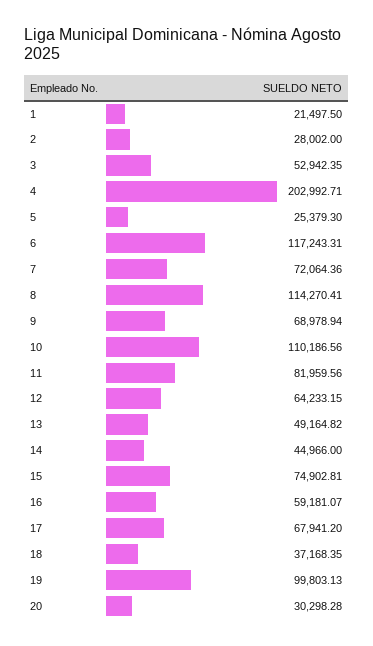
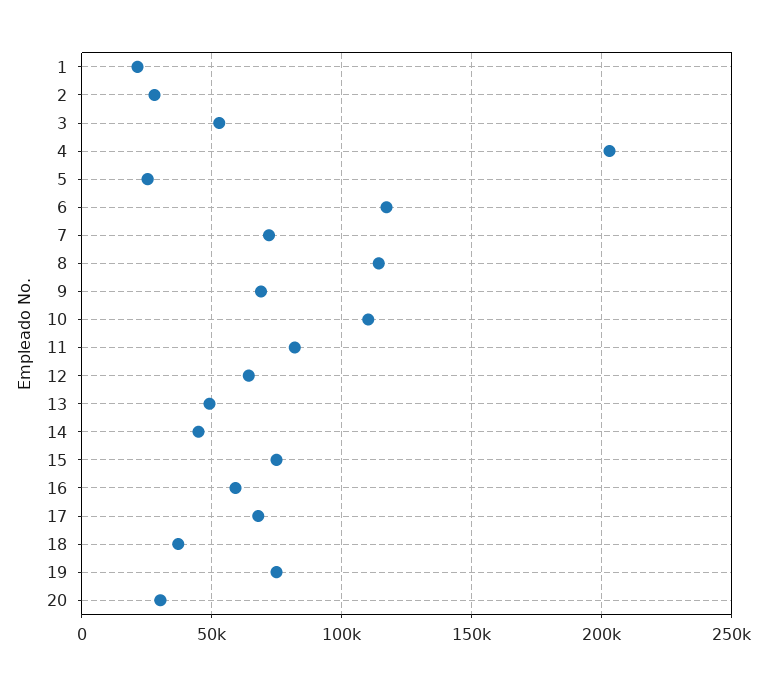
  {
    "1": 21497.5,
    "2": 28002,
    "3": 52942.35,
    "4": 202992.71,
    "5": 25379.3,
    "6": 117243.31,
    "7": 72064.36,
    "8": 114270.41,
    "9": 68978.94,
    "10": 110186.56,
    "11": 81959.56,
    "12": 64233.15,
    "13": 49164.82,
    "14": 44966,
    "15": 74902.81,
    "16": 59181.07,
    "17": 67941.2,
    "18": 37168.35,
-   "19": 99803.13,
+   "19": 75000,
    "20": 30298.28
  }

